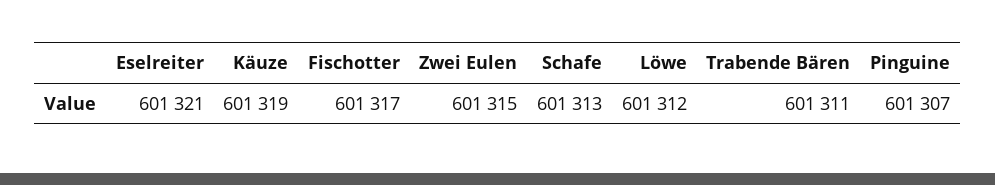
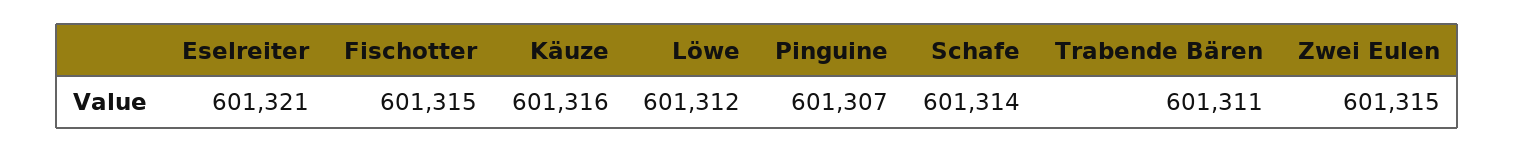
  {
    "Eselreiter": 601321,
-   "Käuze": 601319,
+   "Käuze": 601316,
-   "Fischotter": 601317,
+   "Fischotter": 601315,
    "Zwei Eulen": 601315,
-   "Schafe": 601313,
+   "Schafe": 601314,
    "Löwe": 601312,
    "Trabende Bären": 601311,
    "Pinguine": 601307
  }

